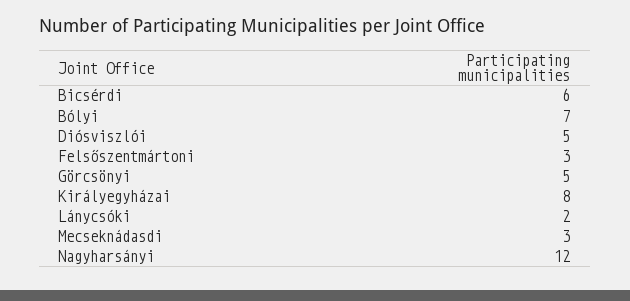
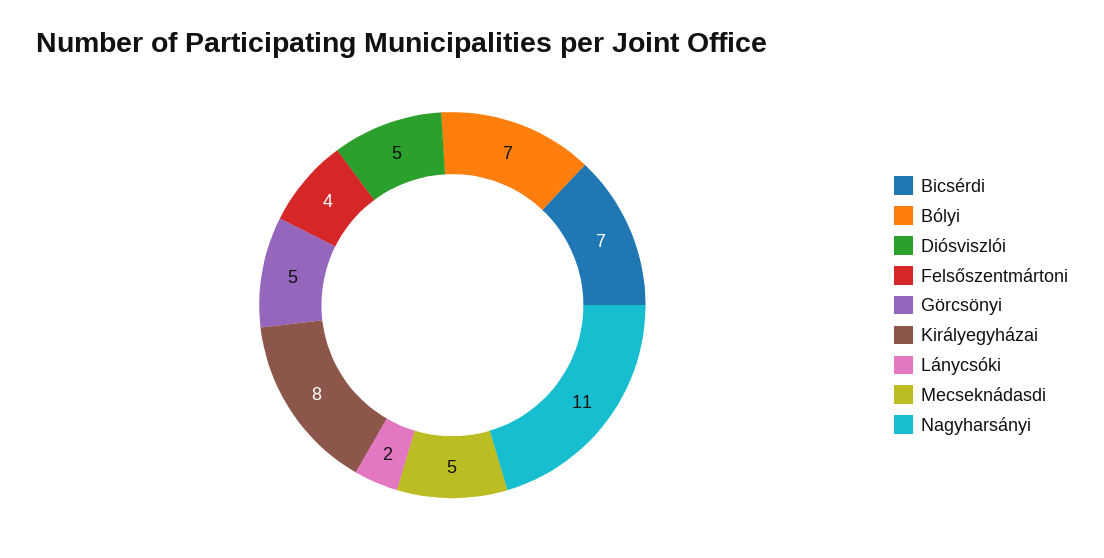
  {
-   "Bicsérdi": 6,
+   "Bicsérdi": 7,
    "Bólyi": 7,
    "Diósviszlói": 5,
-   "Felsőszentmártoni": 3,
+   "Felsőszentmártoni": 4,
    "Görcsönyi": 5,
    "Királyegyházai": 8,
    "Lánycsóki": 2,
-   "Mecseknádasdi": 3,
+   "Mecseknádasdi": 5,
-   "Nagyharsányi": 12
+   "Nagyharsányi": 11
  }

